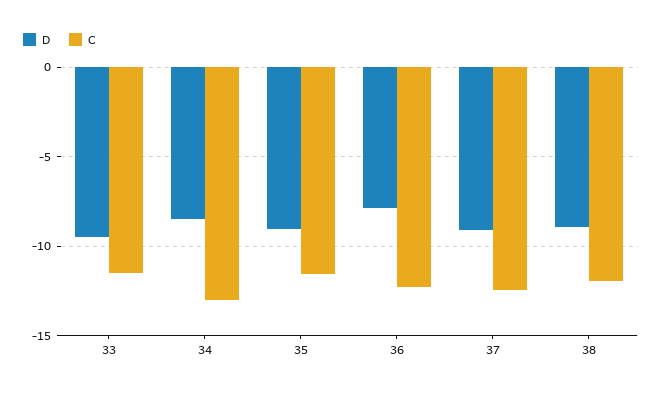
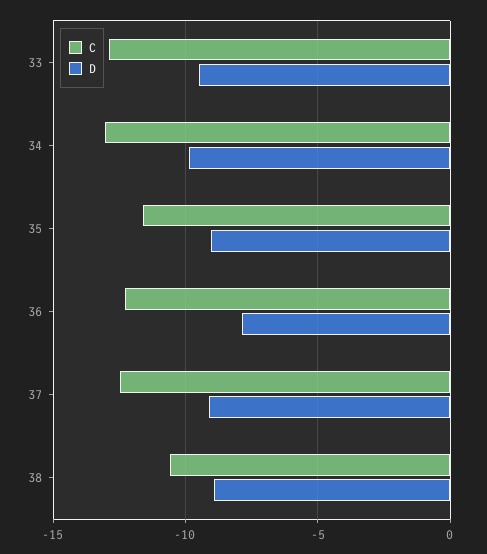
  {
    "D": {
      "33": -9.5,
-     "34": -8.5,
+     "34": -10,
      "35": -9,
      "36": -8,
      "37": -9,
      "38": -9
    },
    "C": {
-     "33": -11.5,
+     "33": -13,
      "34": -13,
      "35": -11.5,
      "36": -12.5,
      "37": -12.5,
-     "38": -12
+     "38": -10.5
    }
  }

